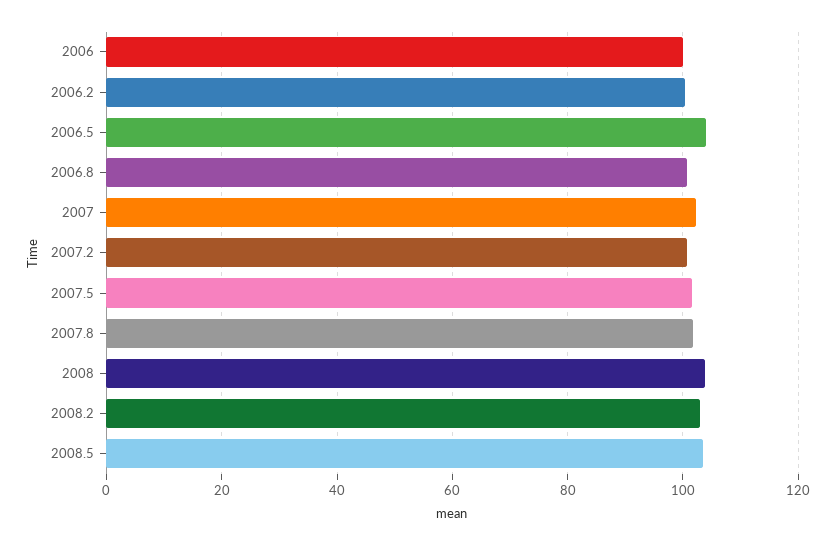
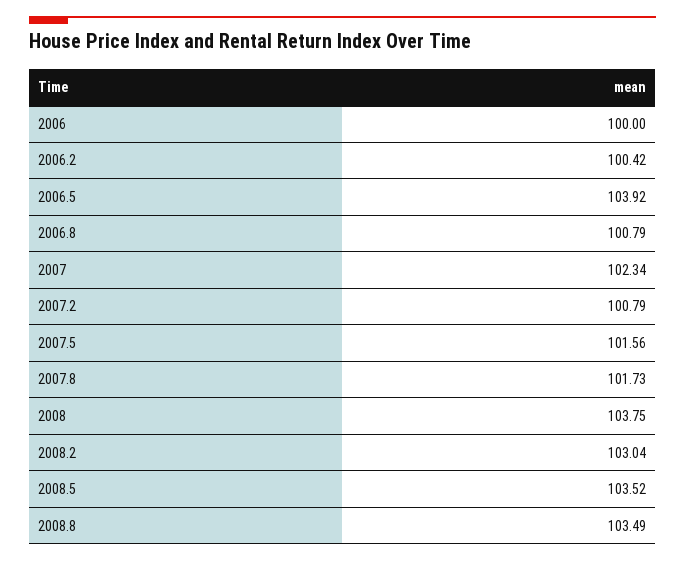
  {
    "2006": 100,
    "2006.2": 100.42,
    "2006.5": 103.92,
    "2006.8": 100.79,
    "2007": 102.34,
    "2007.2": 100.79,
    "2007.5": 101.56,
    "2007.8": 101.73,
    "2008": 103.75,
    "2008.2": 103.04,
-   "2008.5": 103.52
+   "2008.5": 103.52,
+   "2008.8": 103.49
  }

